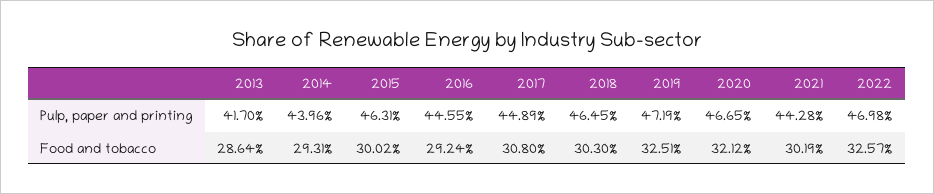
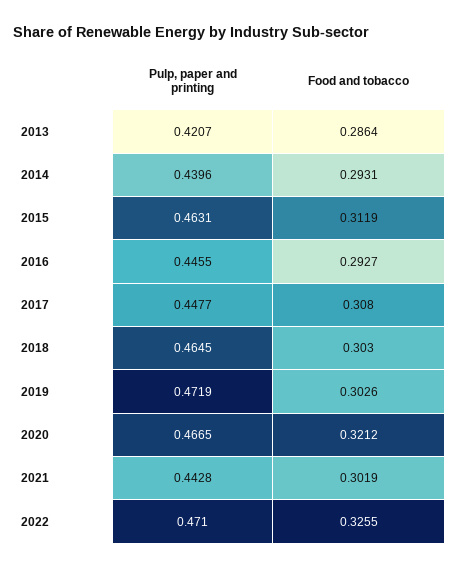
  {
    "2013": {
-     "Pulp, paper and printing": 0.417,
+     "Pulp, paper and printing": 0.4207,
      "Food and tobacco": 0.2864
    },
    "2014": {
      "Pulp, paper and printing": 0.4396,
      "Food and tobacco": 0.2931
    },
    "2015": {
      "Pulp, paper and printing": 0.4631,
-     "Food and tobacco": 0.3002
+     "Food and tobacco": 0.3119
    },
    "2016": {
      "Pulp, paper and printing": 0.4455,
-     "Food and tobacco": 0.2924
+     "Food and tobacco": 0.2927
    },
    "2017": {
-     "Pulp, paper and printing": 0.4489,
+     "Pulp, paper and printing": 0.4477,
      "Food and tobacco": 0.308
    },
    "2018": {
      "Pulp, paper and printing": 0.4645,
      "Food and tobacco": 0.303
    },
    "2019": {
      "Pulp, paper and printing": 0.4719,
-     "Food and tobacco": 0.3251
+     "Food and tobacco": 0.3026
    },
    "2020": {
      "Pulp, paper and printing": 0.4665,
      "Food and tobacco": 0.3212
    },
    "2021": {
      "Pulp, paper and printing": 0.4428,
      "Food and tobacco": 0.3019
    },
    "2022": {
-     "Pulp, paper and printing": 0.4698,
+     "Pulp, paper and printing": 0.471,
-     "Food and tobacco": 0.3257
+     "Food and tobacco": 0.3255
    }
  }

